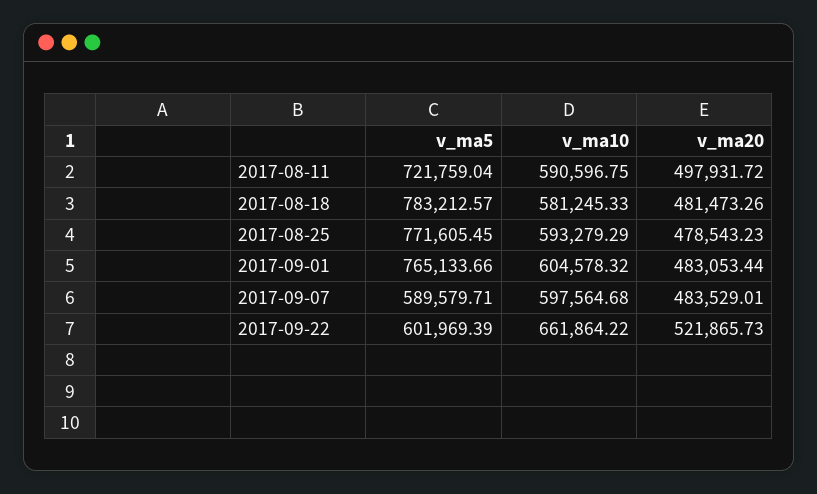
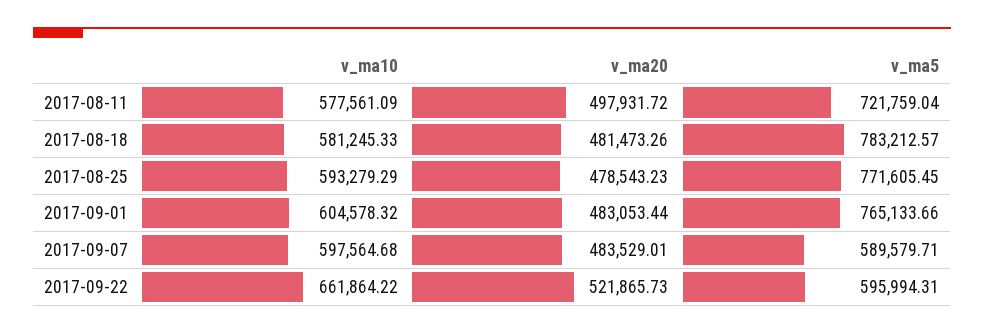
  {
    "v_ma5": {
      "2017-08-11": 721759.04,
      "2017-08-18": 783212.57,
      "2017-08-25": 771605.45,
      "2017-09-01": 765133.66,
      "2017-09-07": 589579.71,
-     "2017-09-22": 601969.39
+     "2017-09-22": 595994.31
    },
    "v_ma10": {
-     "2017-08-11": 590596.75,
+     "2017-08-11": 577561.09,
      "2017-08-18": 581245.33,
      "2017-08-25": 593279.29,
      "2017-09-01": 604578.32,
      "2017-09-07": 597564.68,
      "2017-09-22": 661864.22
    },
    "v_ma20": {
      "2017-08-11": 497931.72,
      "2017-08-18": 481473.26,
      "2017-08-25": 478543.23,
      "2017-09-01": 483053.44,
      "2017-09-07": 483529.01,
      "2017-09-22": 521865.73
    }
  }

